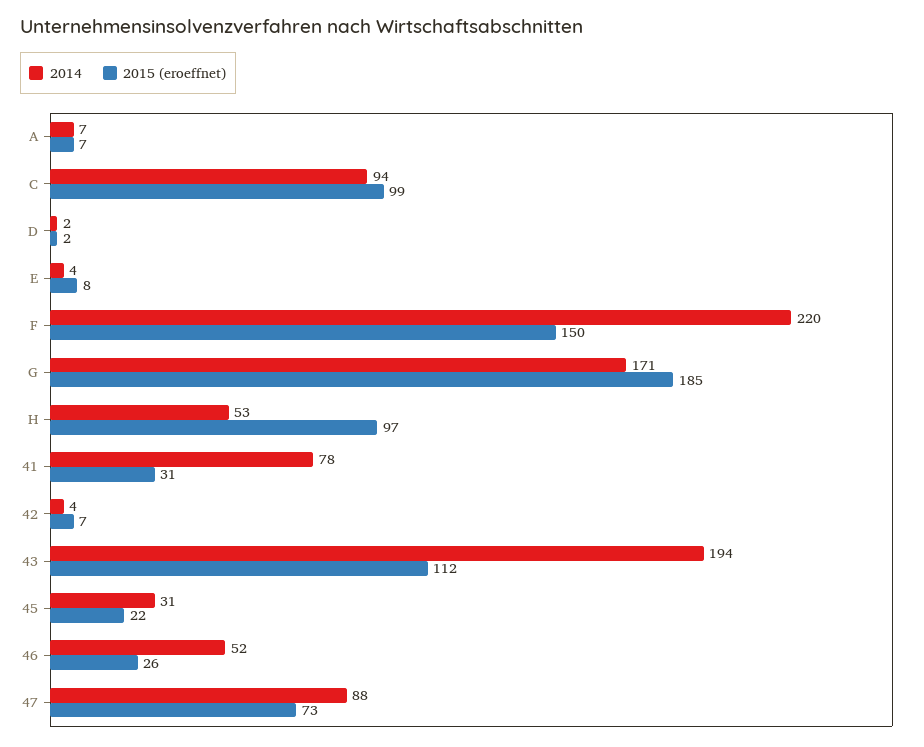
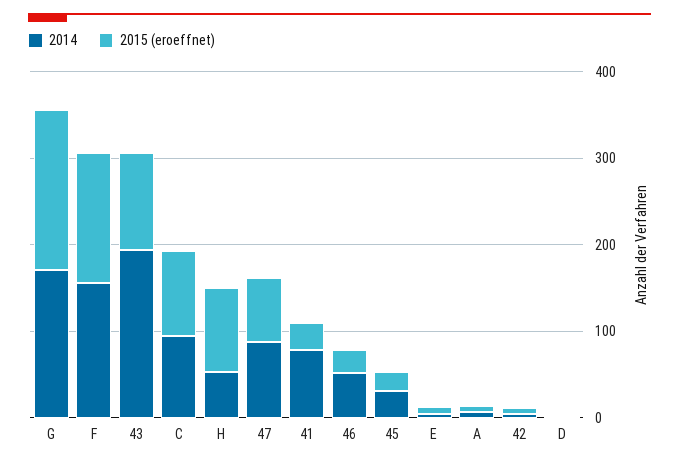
  {
    "2014": {
      "A": 7,
      "C": 94,
      "D": 2,
      "E": 4,
-     "F": 220,
+     "F": 160,
      "G": 171,
      "H": 53,
      "41": 78,
      "42": 4,
      "43": 194,
      "45": 31,
      "46": 52,
      "47": 88
    },
    "2015 (eroeffnet)": {
      "A": 7,
      "C": 99,
      "D": 2,
      "E": 8,
      "F": 150,
      "G": 185,
      "H": 97,
      "41": 31,
      "42": 7,
      "43": 112,
      "45": 22,
      "46": 26,
      "47": 73
    }
  }

